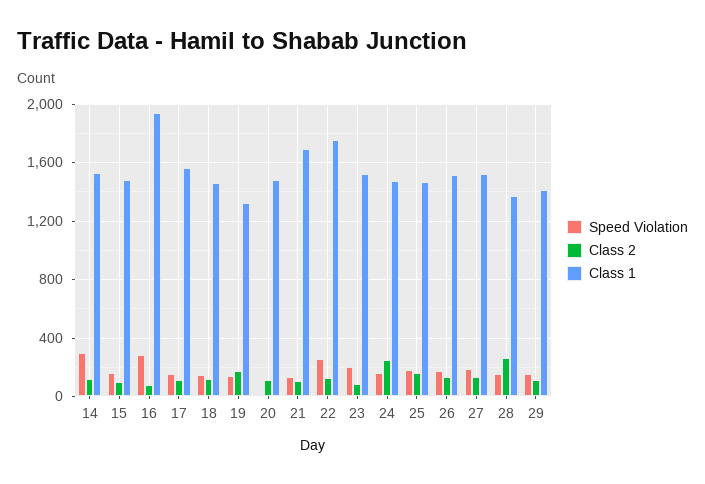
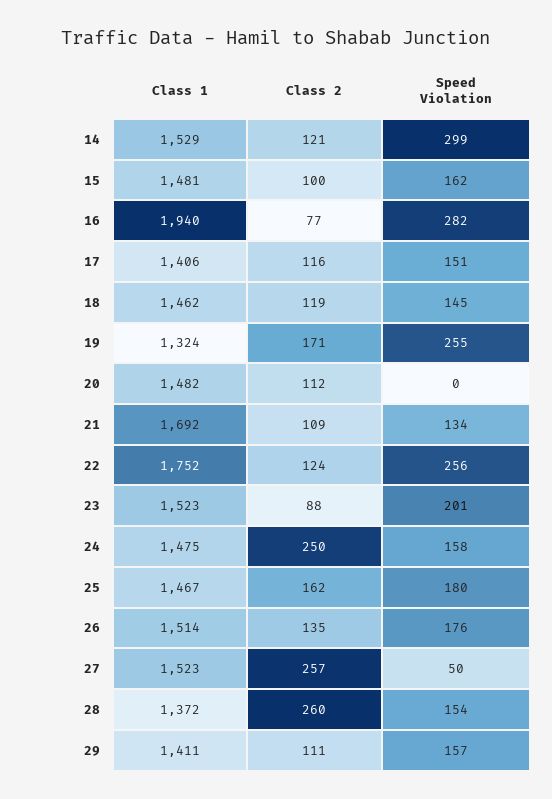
  {
    "Speed Violation": {
      "14": 299,
      "15": 162,
      "16": 282,
      "17": 151,
      "18": 145,
-     "19": 150,
+     "19": 255,
      "20": 0,
      "21": 134,
      "22": 256,
      "23": 201,
      "24": 158,
      "25": 180,
      "26": 176,
-     "27": 200,
+     "27": 50,
      "28": 154,
      "29": 157
    },
    "Class 2": {
      "14": 121,
      "15": 100,
      "16": 77,
      "17": 116,
      "18": 119,
      "19": 171,
      "20": 112,
      "21": 109,
      "22": 124,
      "23": 88,
      "24": 250,
      "25": 162,
      "26": 135,
-     "27": 150,
+     "27": 257,
      "28": 260,
      "29": 111
    },
    "Class 1": {
      "14": 1529,
      "15": 1481,
      "16": 1940,
-     "17": 1550,
+     "17": 1406,
      "18": 1462,
      "19": 1324,
      "20": 1482,
      "21": 1692,
      "22": 1752,
      "23": 1523,
      "24": 1475,
      "25": 1467,
      "26": 1514,
      "27": 1523,
      "28": 1372,
      "29": 1411
    }
  }

